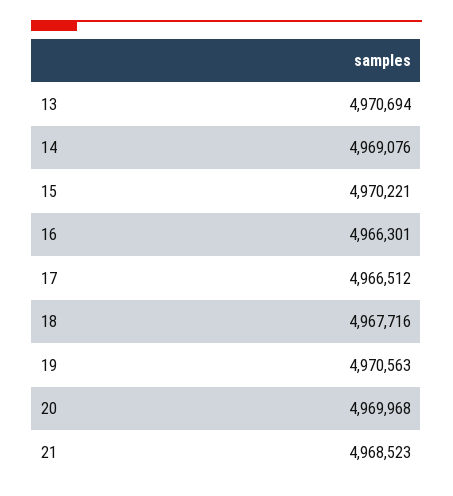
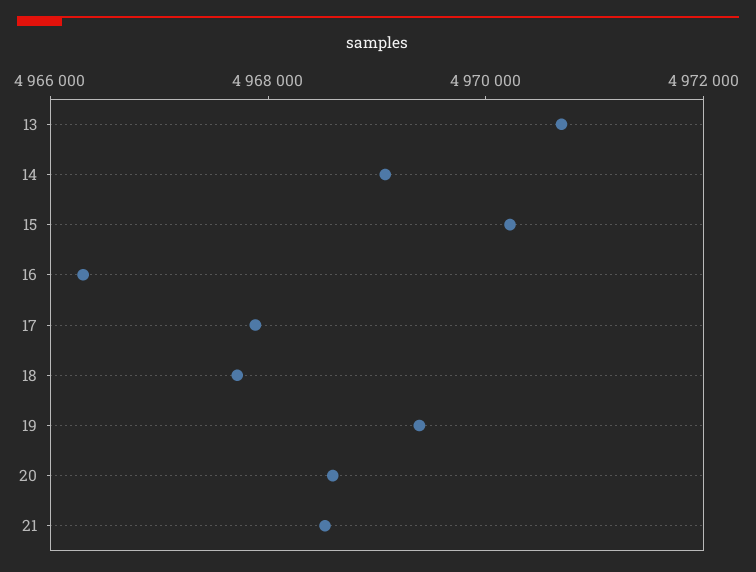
  {
    "13": 4970694,
    "14": 4969076,
    "15": 4970221,
    "16": 4966301,
-   "17": 4966512,
+   "17": 4968000,
    "18": 4967716,
-   "19": 4970563,
+   "19": 4969500,
-   "20": 4969968,
+   "20": 4968500,
    "21": 4968523
  }

